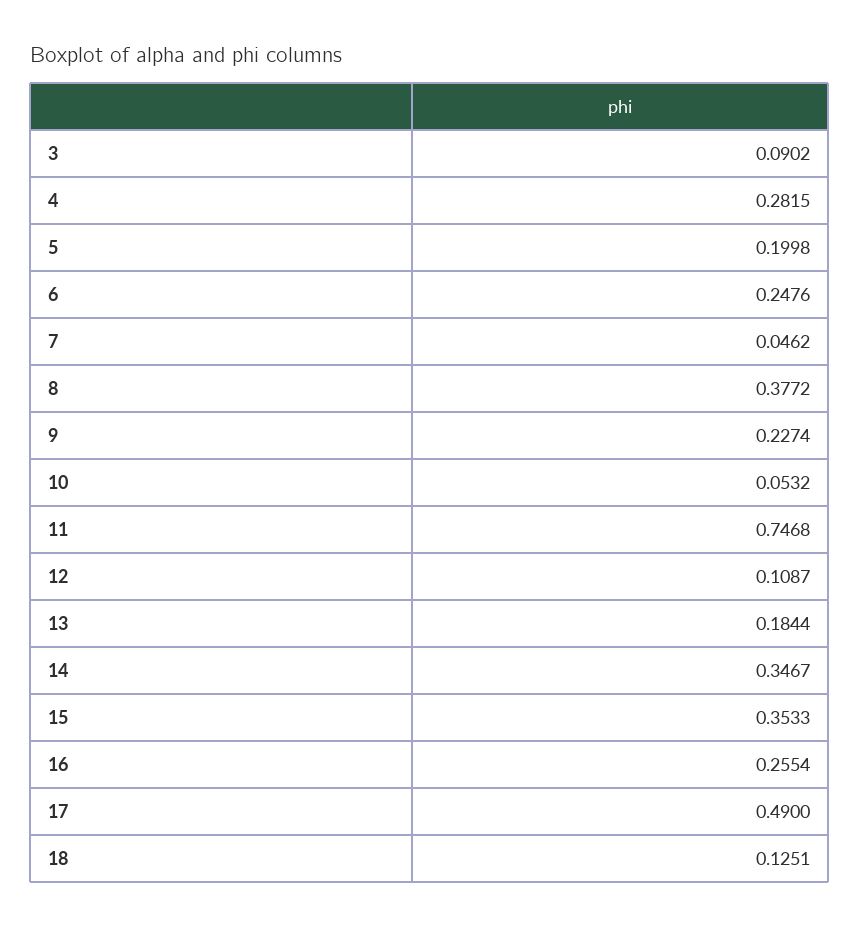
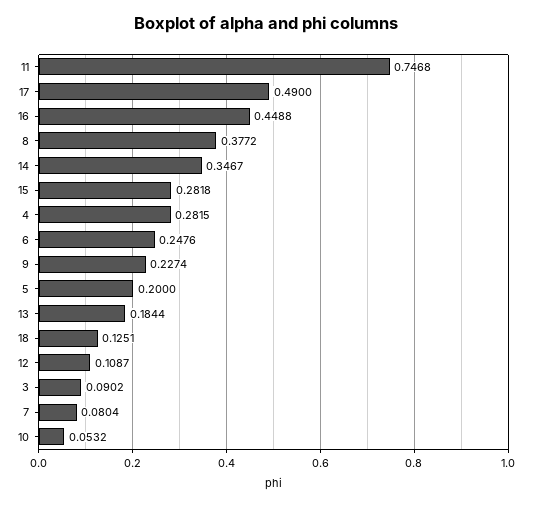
  {
    "3": 0.0902,
    "4": 0.2815,
-   "5": 0.1998,
+   "5": 0.2,
    "6": 0.2476,
-   "7": 0.0462,
+   "7": 0.0804,
    "8": 0.3772,
    "9": 0.2274,
    "10": 0.0532,
    "11": 0.7468,
    "12": 0.1087,
    "13": 0.1844,
    "14": 0.3467,
-   "15": 0.3533,
+   "15": 0.2818,
-   "16": 0.2554,
+   "16": 0.4488,
    "17": 0.49,
    "18": 0.1251
  }

